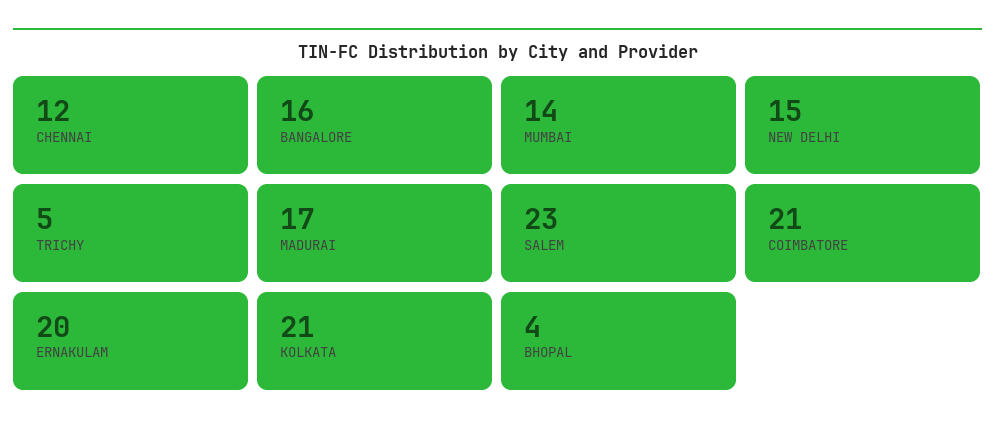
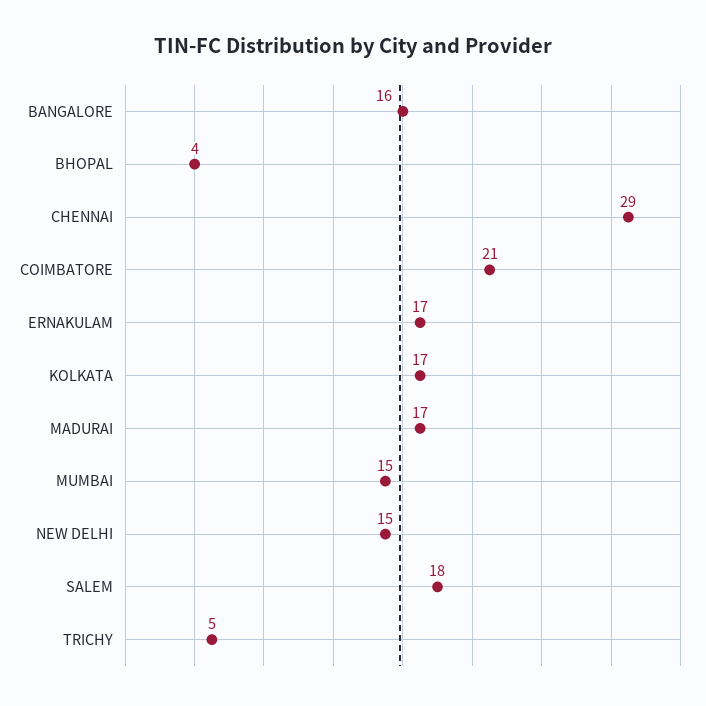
  {
-   "CHENNAI": 12,
+   "CHENNAI": 29,
    "BANGALORE": 16,
-   "MUMBAI": 14,
+   "MUMBAI": 15,
    "NEW DELHI": 15,
    "TRICHY": 5,
    "MADURAI": 17,
-   "SALEM": 23,
+   "SALEM": 18,
    "COIMBATORE": 21,
-   "ERNAKULAM": 20,
+   "ERNAKULAM": 17,
-   "KOLKATA": 21,
+   "KOLKATA": 17,
    "BHOPAL": 4
  }

